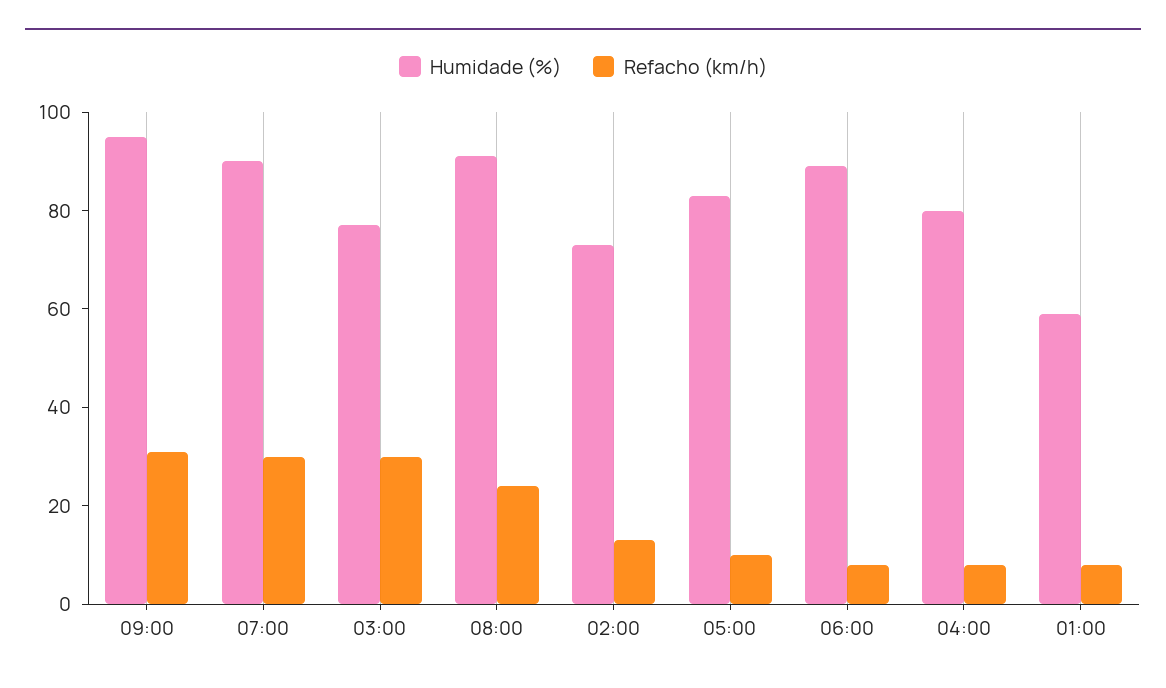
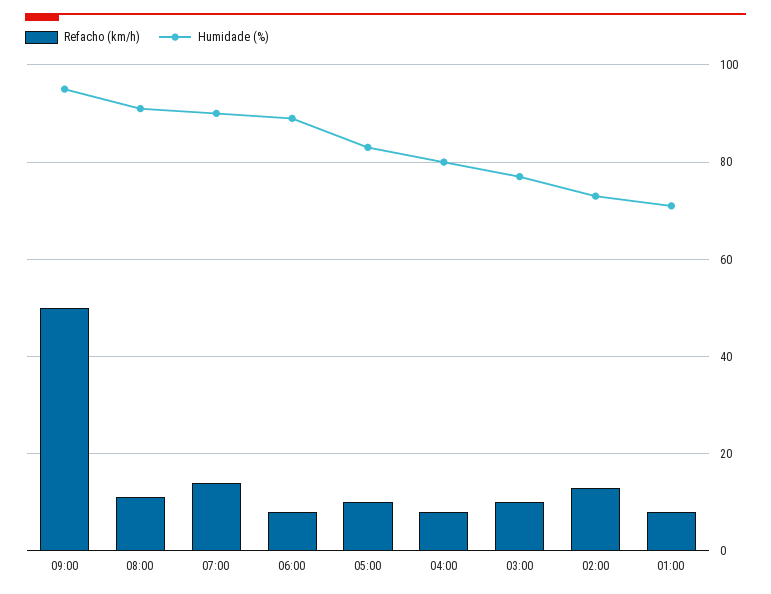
  {
    "Humidade (%)": {
      "09:00": 95,
      "07:00": 90,
      "03:00": 75,
      "08:00": 90,
      "02:00": 75,
      "05:00": 85,
      "06:00": 90,
      "04:00": 80,
-     "01:00": 60
+     "01:00": 70
    },
    "Refacho (km/h)": {
-     "09:00": 30,
+     "09:00": 50,
-     "07:00": 30,
+     "07:00": 15,
-     "03:00": 30,
+     "03:00": 10,
-     "08:00": 25,
+     "08:00": 10,
      "02:00": 15,
      "05:00": 10,
      "06:00": 10,
      "04:00": 10,
      "01:00": 10
    }
  }

